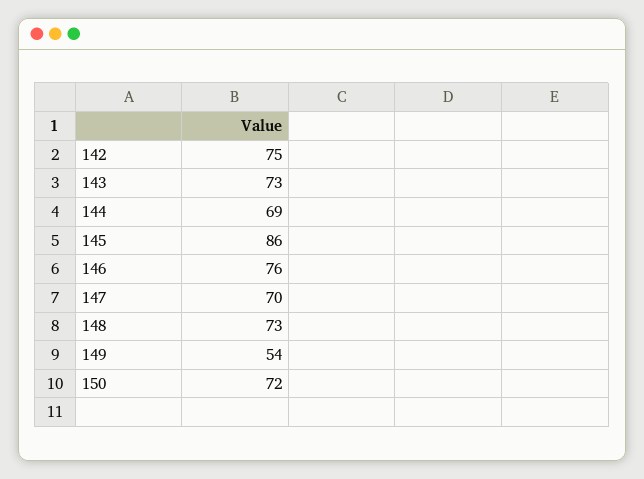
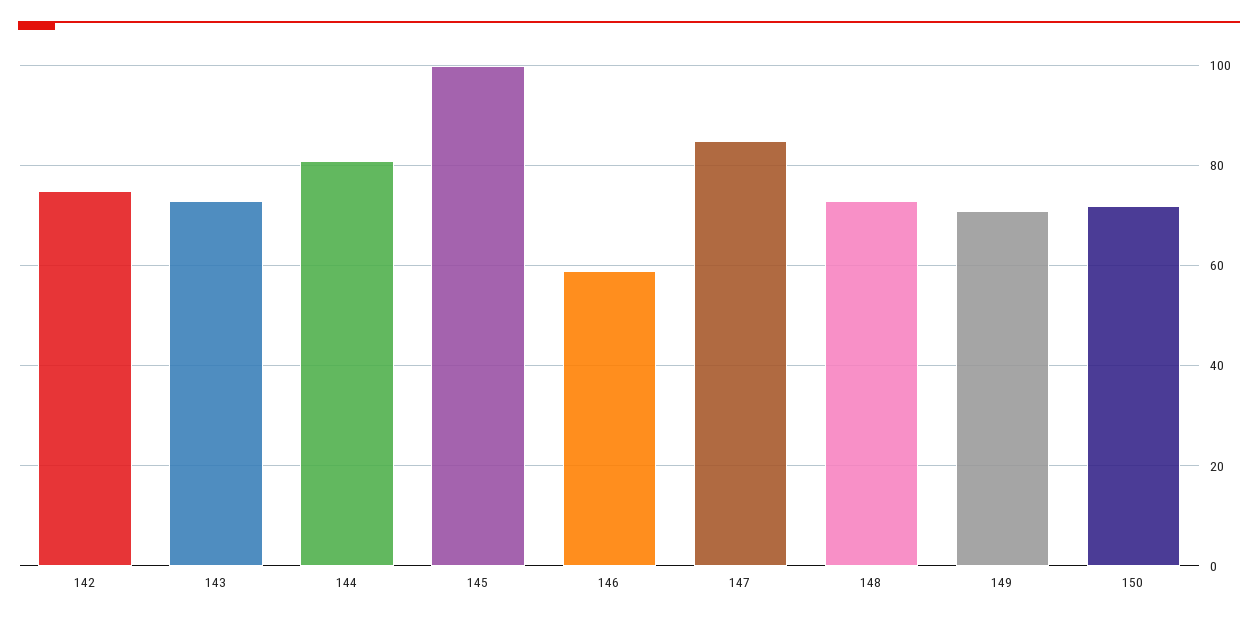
  {
    "142": 75,
    "143": 73,
-   "144": 69,
+   "144": 80,
-   "145": 86,
+   "145": 100,
-   "146": 76,
+   "146": 60,
-   "147": 70,
+   "147": 85,
    "148": 73,
-   "149": 54,
+   "149": 70,
    "150": 72
  }

